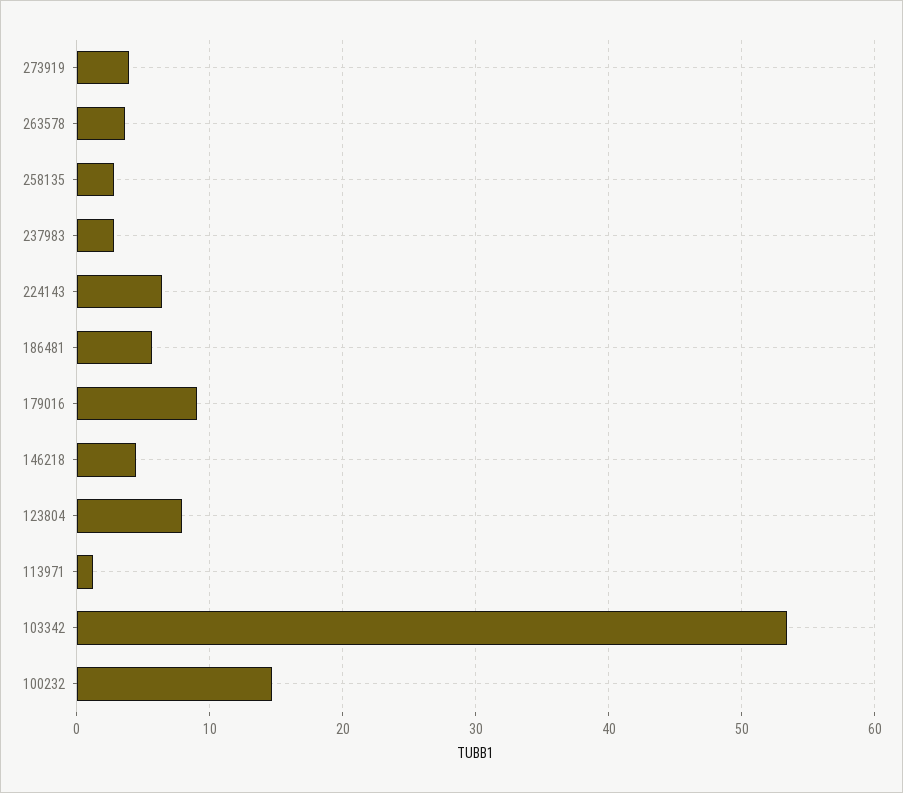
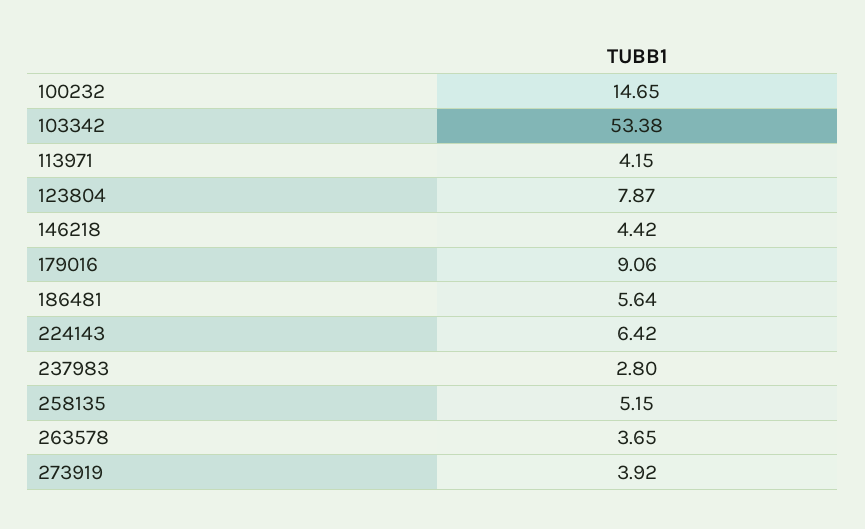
  {
    "273919": 3.92,
    "263578": 3.65,
-   "258135": 3,
+   "258135": 5.15,
    "237983": 2.8,
    "224143": 6.42,
    "186481": 5.64,
    "179016": 9.06,
    "146218": 4.42,
    "123804": 7.87,
-   "113971": 1,
+   "113971": 4.15,
    "103342": 53.38,
    "100232": 14.65
  }

